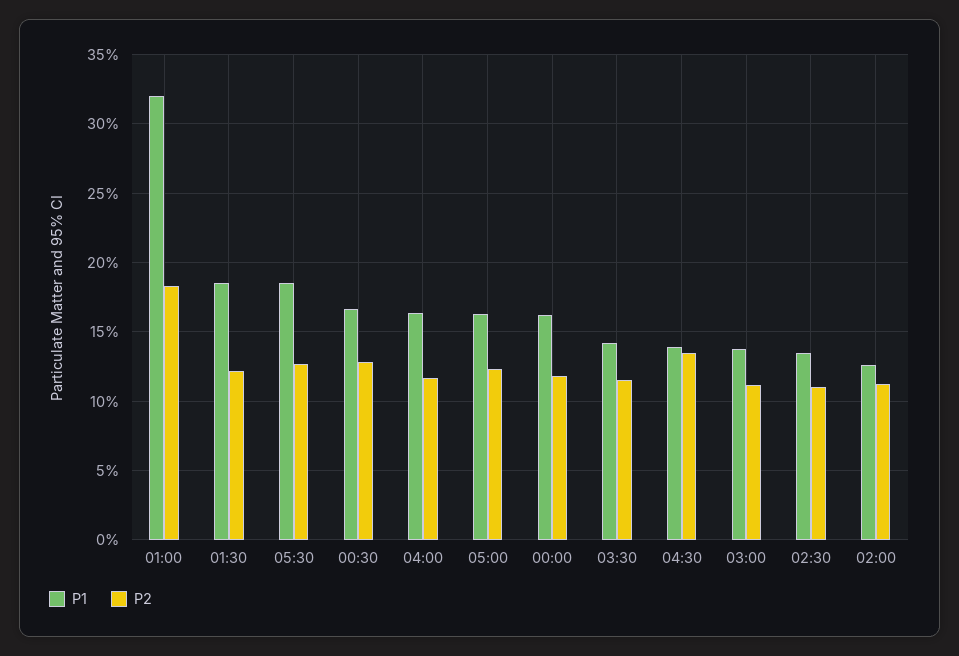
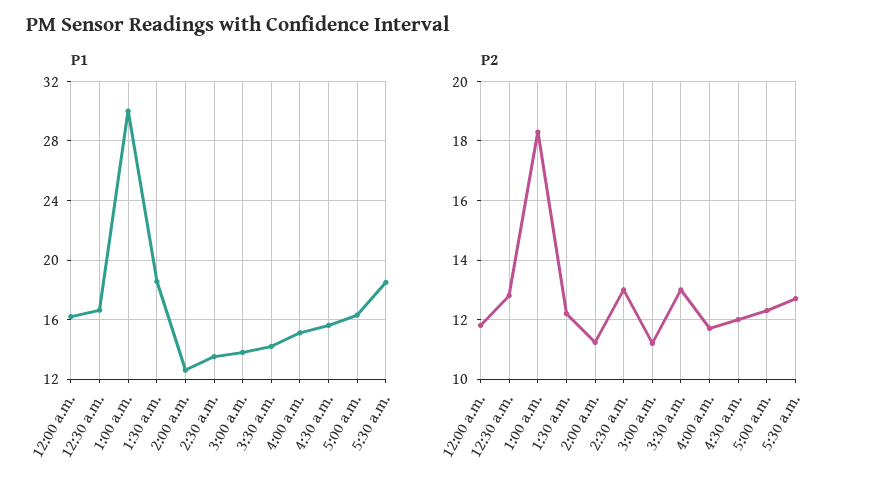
  {
    "P1": {
-     "01:00": 32,
+     "01:00": 30,
      "01:30": 18.5,
      "05:30": 18.5,
      "00:30": 16.5,
-     "04:00": 16.5,
+     "04:00": 15,
      "05:00": 16.5,
      "00:00": 16,
      "03:30": 14,
-     "04:30": 14,
+     "04:30": 15.5,
      "03:00": 14,
      "02:30": 13.5,
      "02:00": 12.5
    },
    "P2": {
      "01:00": 18.25,
      "01:30": 12.25,
      "05:30": 12.75,
      "00:30": 12.75,
      "04:00": 11.75,
      "05:00": 12.25,
      "00:00": 11.75,
-     "03:30": 11.5,
+     "03:30": 13,
-     "04:30": 13.5,
+     "04:30": 12,
      "03:00": 11.25,
-     "02:30": 11,
+     "02:30": 13,
      "02:00": 11.25
    }
  }

